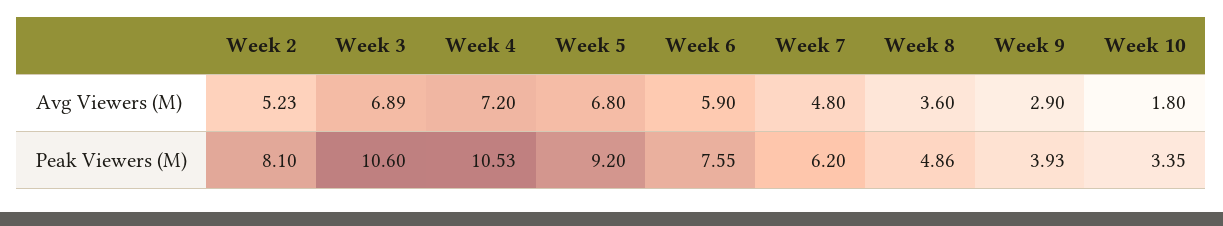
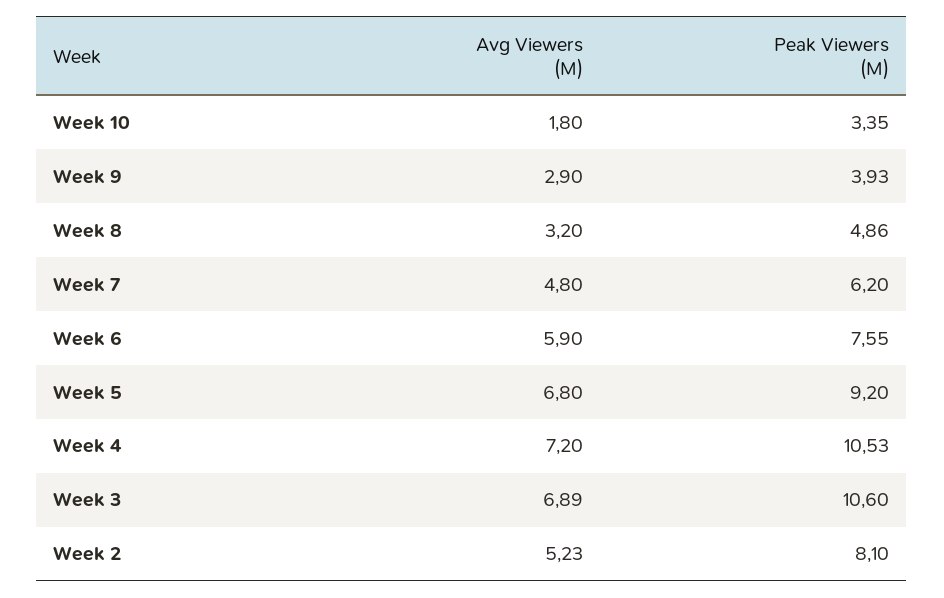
  {
    "Week 2": {
      "Avg Viewers (M)": 5.23,
      "Peak Viewers (M)": 8.1
    },
    "Week 3": {
      "Avg Viewers (M)": 6.89,
      "Peak Viewers (M)": 10.6
    },
    "Week 4": {
      "Avg Viewers (M)": 7.2,
      "Peak Viewers (M)": 10.53
    },
    "Week 5": {
      "Avg Viewers (M)": 6.8,
      "Peak Viewers (M)": 9.2
    },
    "Week 6": {
      "Avg Viewers (M)": 5.9,
      "Peak Viewers (M)": 7.55
    },
    "Week 7": {
      "Avg Viewers (M)": 4.8,
      "Peak Viewers (M)": 6.2
    },
    "Week 8": {
-     "Avg Viewers (M)": 3.6,
+     "Avg Viewers (M)": 3.2,
      "Peak Viewers (M)": 4.86
    },
    "Week 9": {
      "Avg Viewers (M)": 2.9,
      "Peak Viewers (M)": 3.93
    },
    "Week 10": {
      "Avg Viewers (M)": 1.8,
      "Peak Viewers (M)": 3.35
    }
  }

